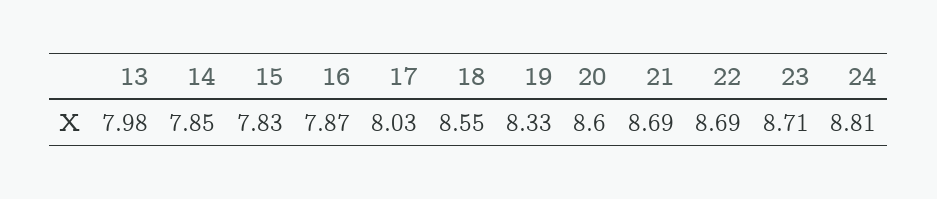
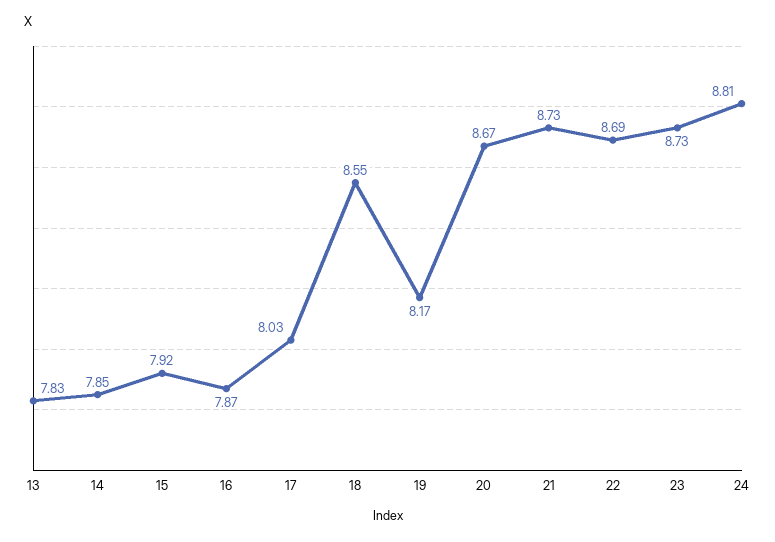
  {
-   "13": 7.98,
+   "13": 7.83,
    "14": 7.85,
-   "15": 7.83,
+   "15": 7.92,
    "16": 7.87,
    "17": 8.03,
    "18": 8.55,
-   "19": 8.33,
+   "19": 8.17,
-   "20": 8.6,
+   "20": 8.67,
-   "21": 8.69,
+   "21": 8.73,
    "22": 8.69,
-   "23": 8.71,
+   "23": 8.73,
    "24": 8.81
  }

